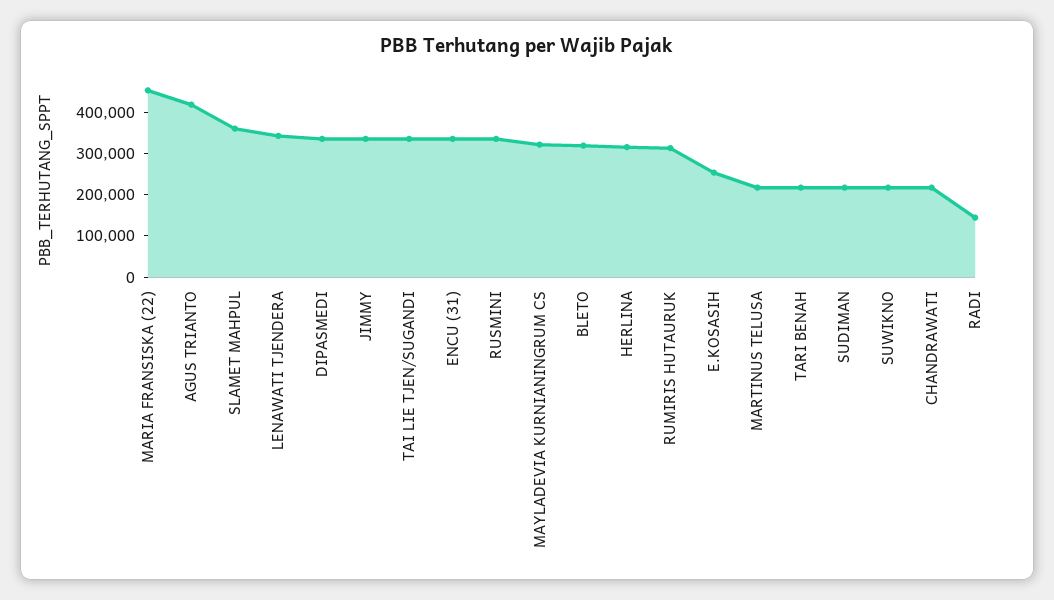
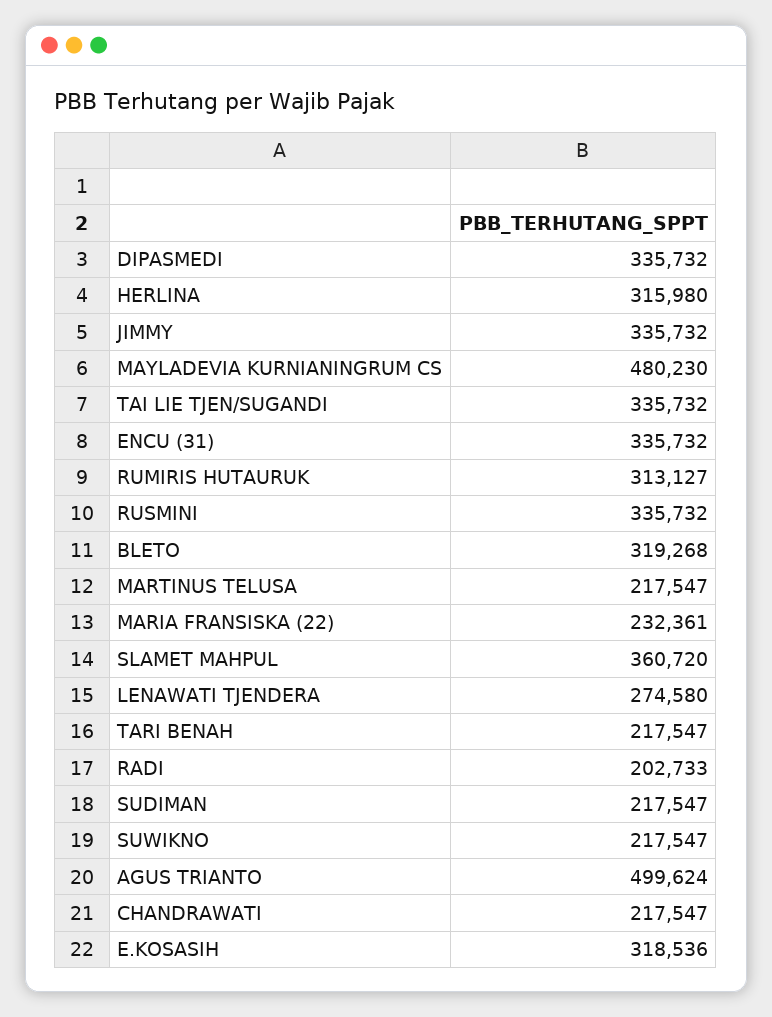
  {
-   "MARIA FRANSISKA (22)": 460000,
+   "MARIA FRANSISKA (22)": 232361,
-   "AGUS TRIANTO": 420000,
+   "AGUS TRIANTO": 499624,
    "SLAMET MAHPUL": 360720,
-   "LENAWATI TJENDERA": 340000,
+   "LENAWATI TJENDERA": 274580,
    "DIPASMEDI": 335732,
    "JIMMY": 335732,
    "TAI LIE TJEN/SUGANDI": 335732,
    "ENCU (31)": 335732,
    "RUSMINI": 335732,
-   "MAYLADEVIA KURNIANINGRUM CS": 320000,
+   "MAYLADEVIA KURNIANINGRUM CS": 480230,
    "BLETO": 319268,
    "HERLINA": 315980,
    "RUMIRIS HUTAURUK": 313127,
-   "E.KOSASIH": 260000,
+   "E.KOSASIH": 318536,
    "MARTINUS TELUSA": 217547,
    "TARI BENAH": 217547,
    "SUDIMAN": 217547,
    "SUWIKNO": 217547,
    "CHANDRAWATI": 217547,
-   "RADI": 140000
+   "RADI": 202733
  }

